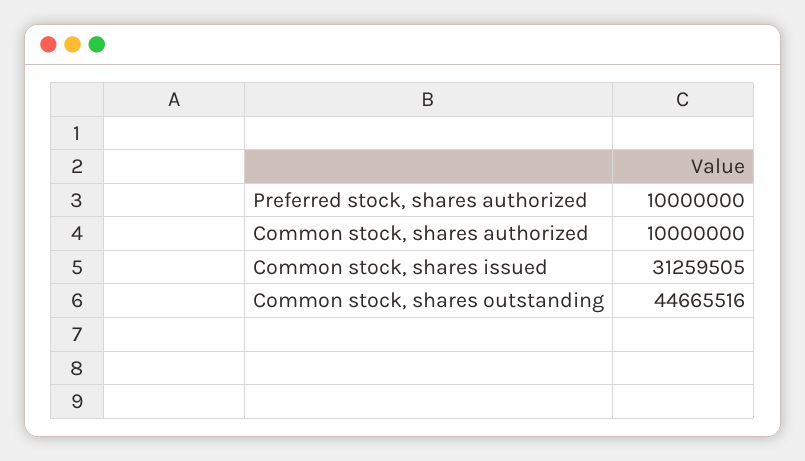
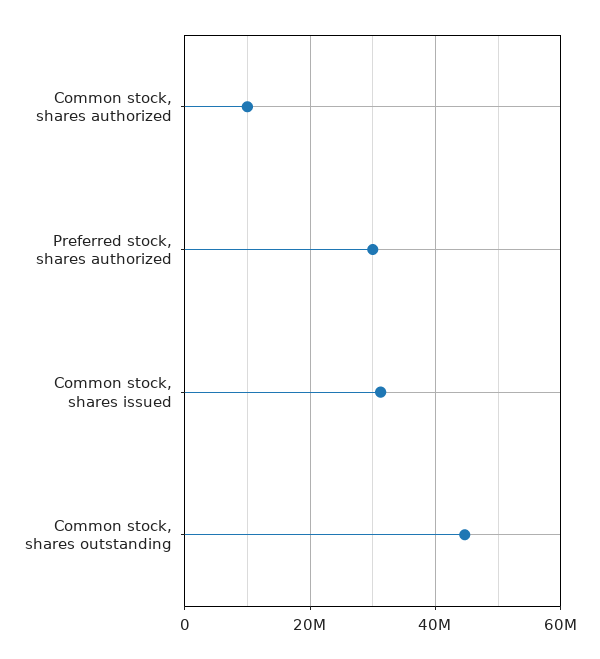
  {
-   "Preferred stock, shares authorized": 10000000,
+   "Preferred stock, shares authorized": 30000000,
    "Common stock, shares authorized": 10000000,
    "Common stock, shares issued": 31259505,
    "Common stock, shares outstanding": 44665516
  }

